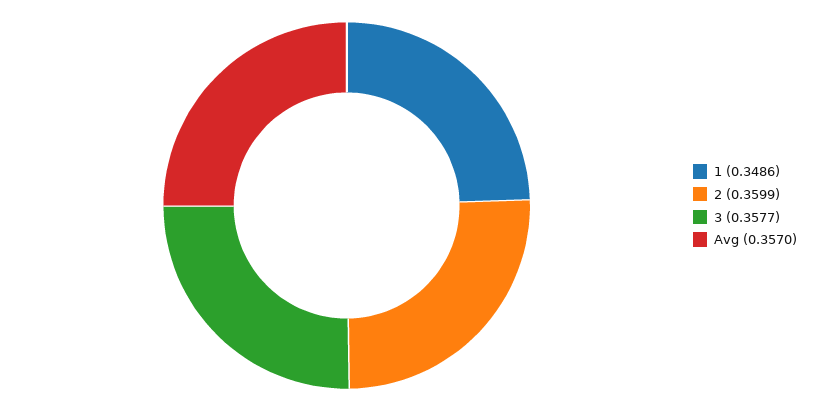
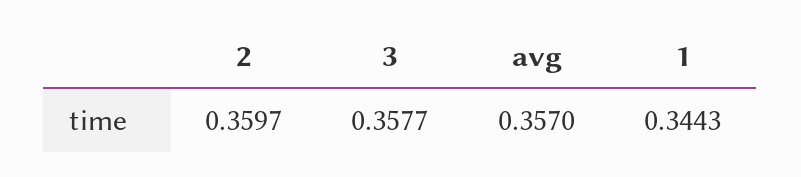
  {
-   "1": 0.3486,
+   "1": 0.3443,
-   "2": 0.3599,
+   "2": 0.3597,
    "3": 0.3577,
    "Avg": 0.357
  }

